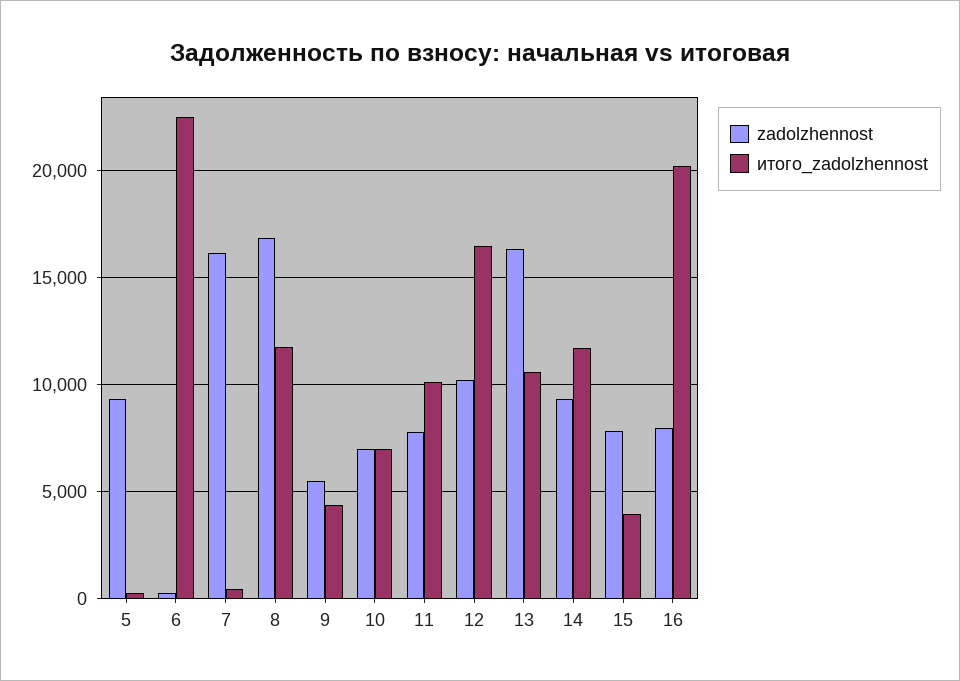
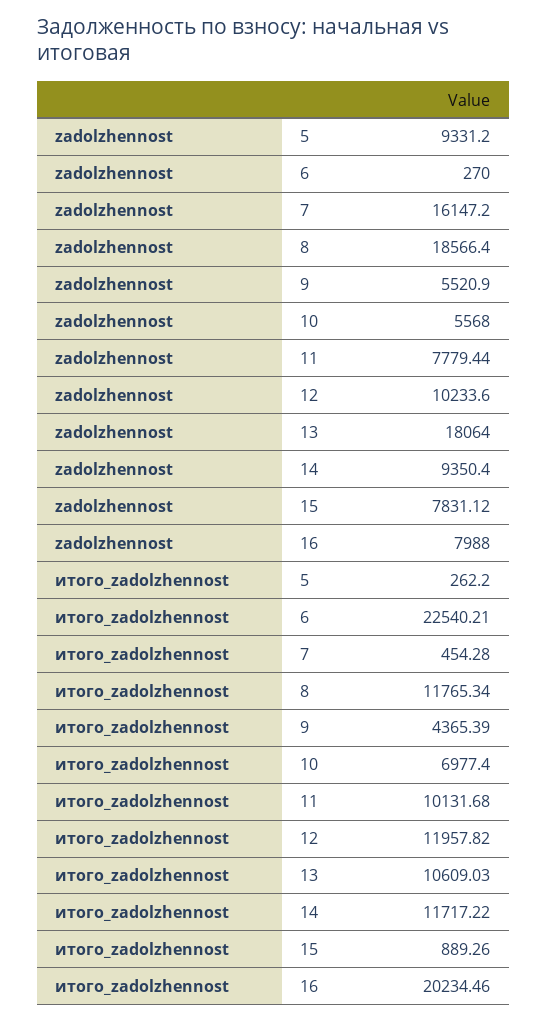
  {
    "zadolzhennost": {
      "5": 9331.2,
      "6": 270,
      "7": 16147.2,
-     "8": 17000,
+     "8": 18566.4,
      "9": 5520.9,
-     "10": 7000,
+     "10": 5568,
      "11": 7779.44,
      "12": 10233.6,
-     "13": 16500,
+     "13": 18064,
      "14": 9350.4,
      "15": 7831.12,
      "16": 7988
    },
    "итого_zadolzhennost": {
      "5": 262.2,
      "6": 22540.21,
      "7": 454.28,
      "8": 11765.34,
      "9": 4365.39,
      "10": 6977.4,
      "11": 10131.68,
-     "12": 16500,
+     "12": 11957.82,
      "13": 10609.03,
      "14": 11717.22,
-     "15": 4000,
+     "15": 889.26,
      "16": 20234.46
    }
  }

